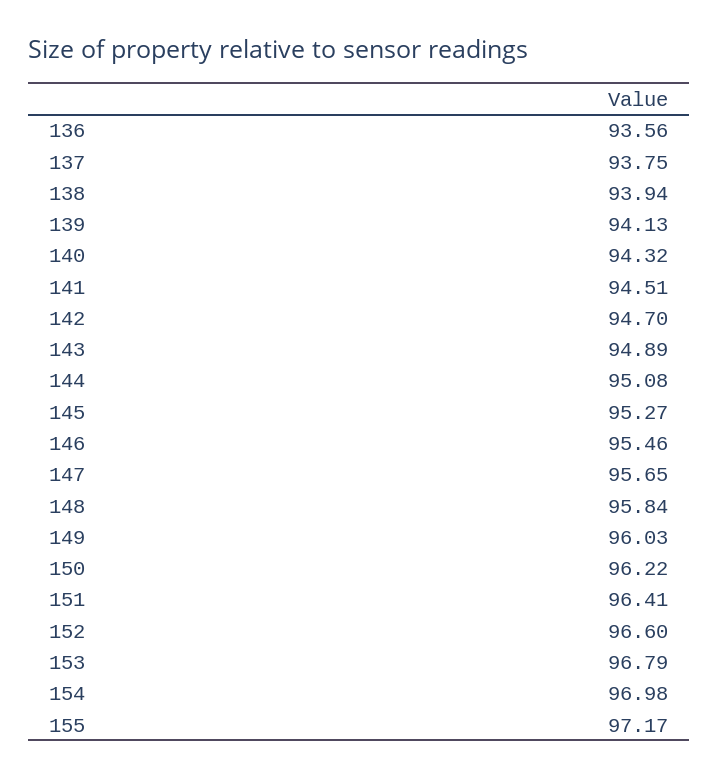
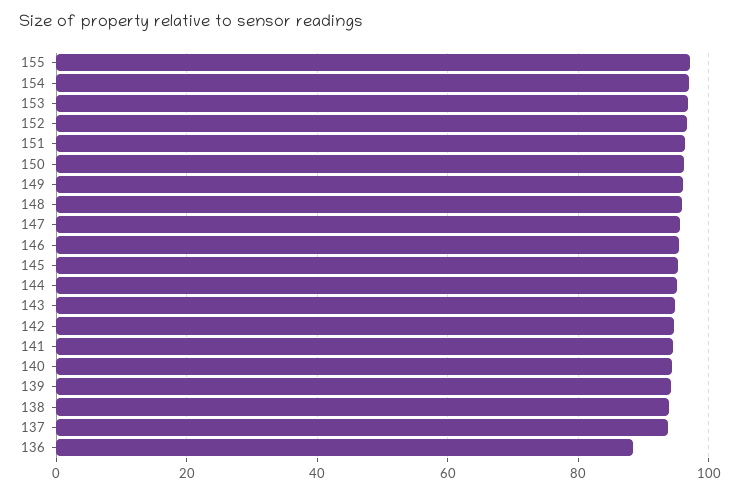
  {
-   "136": 93.56,
+   "136": 88,
    "137": 93.75,
    "138": 93.94,
    "139": 94.13,
    "140": 94.32,
    "141": 94.51,
    "142": 94.7,
    "143": 94.89,
    "144": 95.08,
    "145": 95.27,
    "146": 95.46,
    "147": 95.65,
    "148": 95.84,
    "149": 96.03,
    "150": 96.22,
    "151": 96.41,
    "152": 96.6,
    "153": 96.79,
    "154": 96.98,
    "155": 97.17
  }

